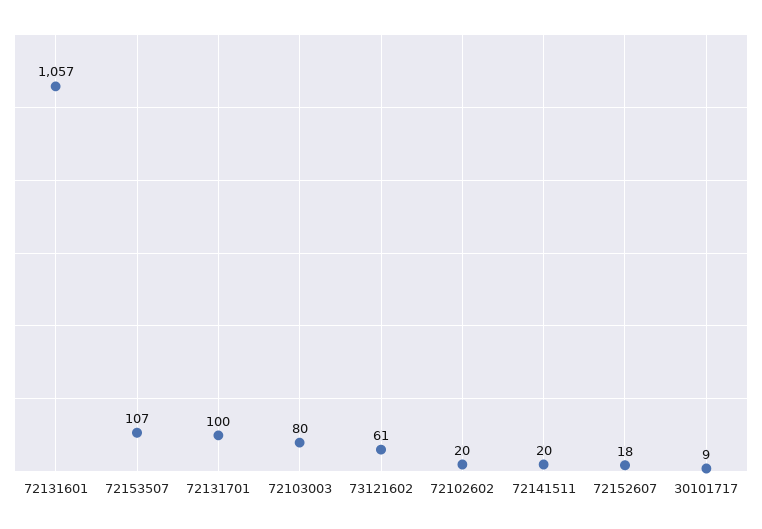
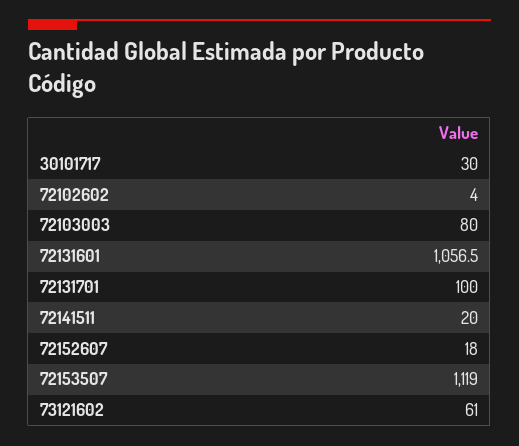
  {
    "72131601": 1056.5,
-   "72153507": 107,
+   "72153507": 1119,
    "72131701": 100,
    "72103003": 80,
    "73121602": 61,
-   "72102602": 20,
+   "72102602": 4,
    "72141511": 20,
    "72152607": 18,
-   "30101717": 9
+   "30101717": 30
  }

